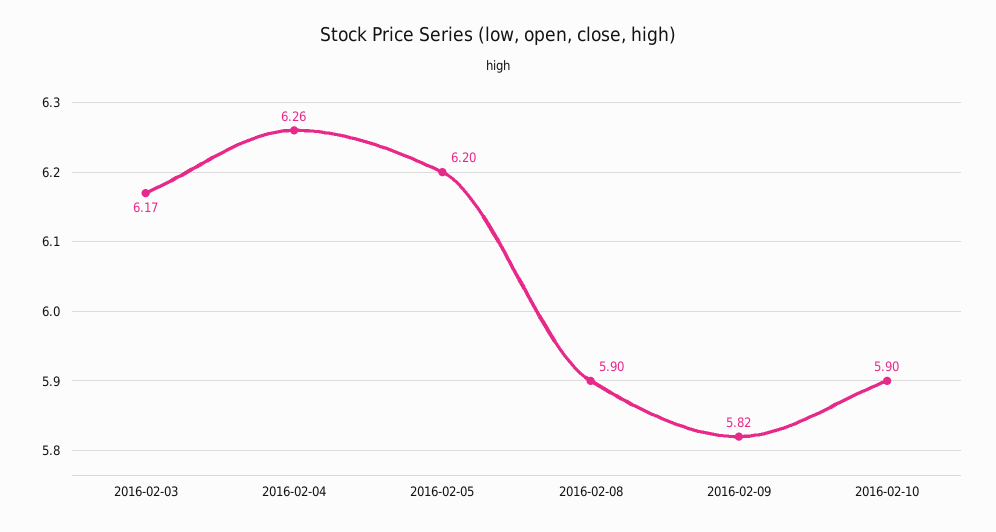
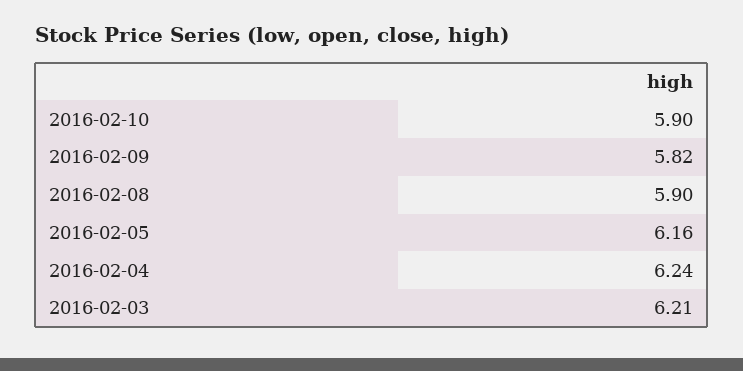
  {
-   "2016-02-03": 6.17,
+   "2016-02-03": 6.21,
-   "2016-02-04": 6.26,
+   "2016-02-04": 6.24,
-   "2016-02-05": 6.2,
+   "2016-02-05": 6.16,
    "2016-02-08": 5.9,
    "2016-02-09": 5.82,
    "2016-02-10": 5.9
  }

